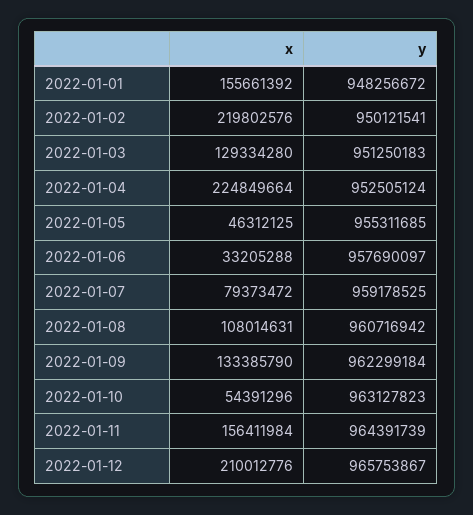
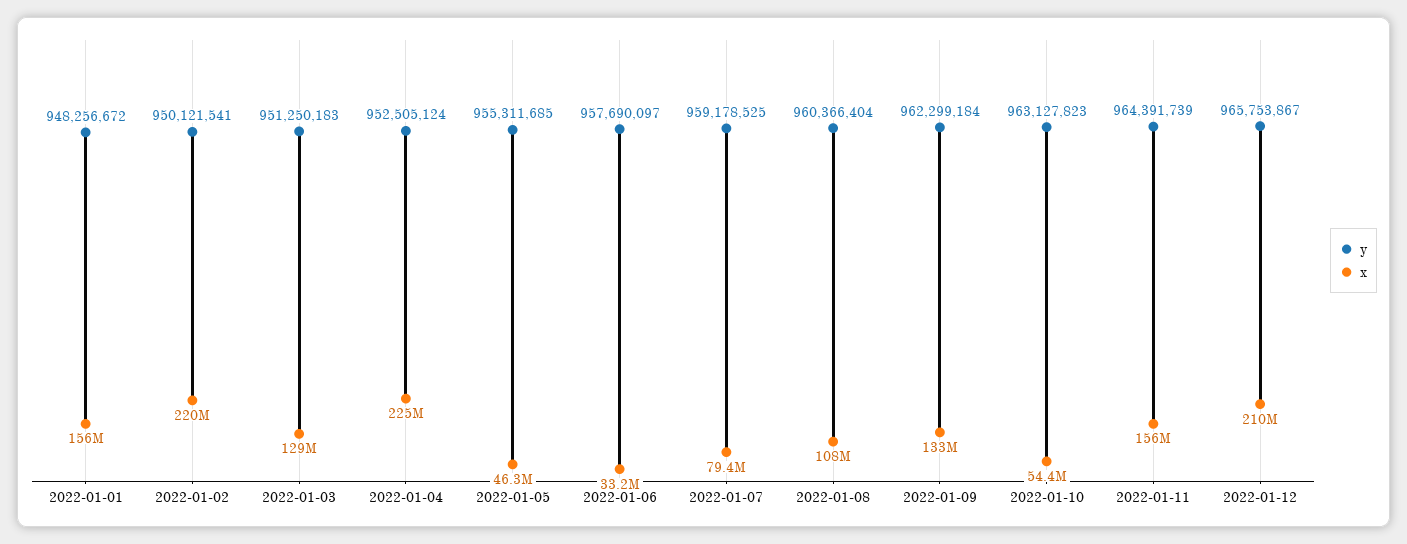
  {
    "x": {
      "2022-01-01": 155661392,
      "2022-01-02": 219802576,
      "2022-01-03": 129334280,
      "2022-01-04": 224849664,
      "2022-01-05": 46312125,
      "2022-01-06": 33205288,
      "2022-01-07": 79373472,
      "2022-01-08": 108014631,
      "2022-01-09": 133385790,
      "2022-01-10": 54391296,
      "2022-01-11": 156411984,
      "2022-01-12": 210012776
    },
    "y": {
      "2022-01-01": 948256672,
      "2022-01-02": 950121541,
      "2022-01-03": 951250183,
      "2022-01-04": 952505124,
      "2022-01-05": 955311685,
      "2022-01-06": 957690097,
      "2022-01-07": 959178525,
-     "2022-01-08": 960716942,
+     "2022-01-08": 960366404,
      "2022-01-09": 962299184,
      "2022-01-10": 963127823,
      "2022-01-11": 964391739,
      "2022-01-12": 965753867
    }
  }

